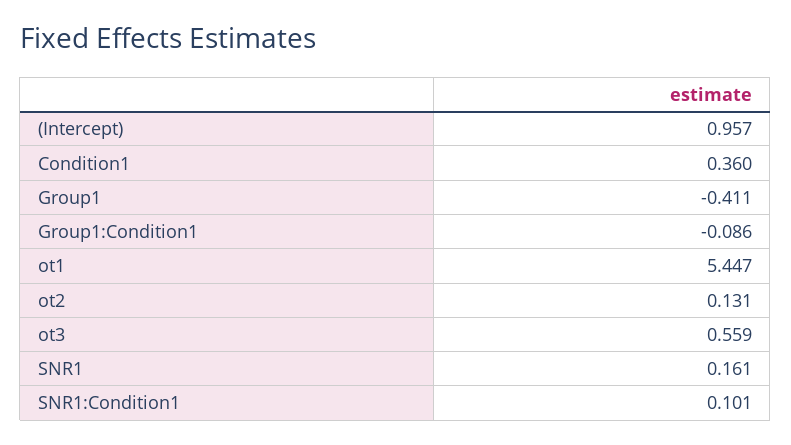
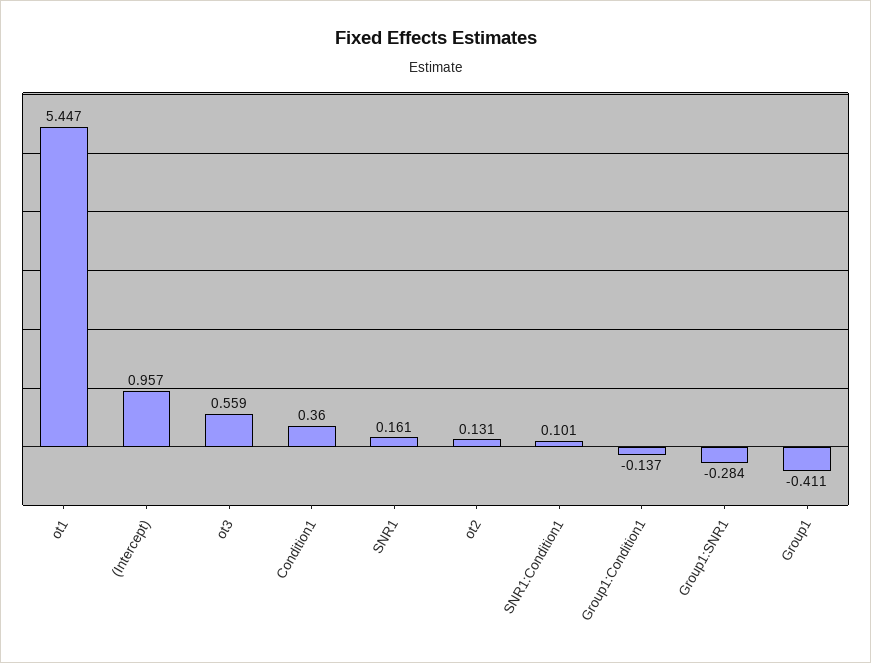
  {
    "(Intercept)": 0.957,
    "Condition1": 0.36,
    "Group1": -0.411,
-   "Group1:Condition1": -0.086,
+   "Group1:Condition1": -0.137,
    "ot1": 5.447,
    "ot2": 0.131,
    "ot3": 0.559,
    "SNR1": 0.161,
-   "SNR1:Condition1": 0.101
+   "SNR1:Condition1": 0.101,
+   "Group1:SNR1": -0.284
  }

